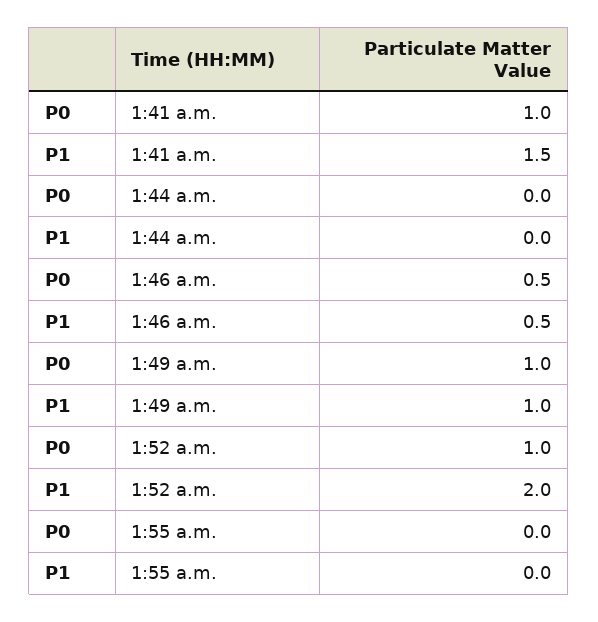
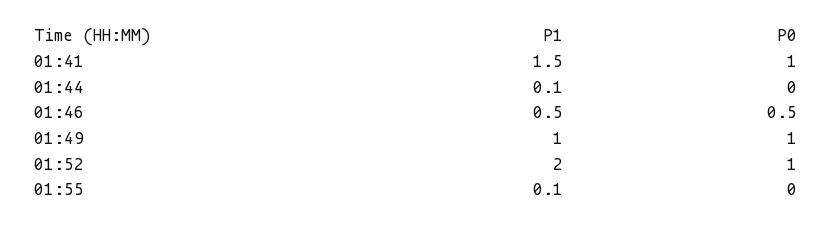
  {
    "P0": {
      "1:41 a.m.": 1,
      "1:44 a.m.": 0,
      "1:46 a.m.": 0.5,
      "1:49 a.m.": 1,
      "1:52 a.m.": 1,
      "1:55 a.m.": 0
    },
    "P1": {
      "1:41 a.m.": 1.5,
-     "1:44 a.m.": 0,
+     "1:44 a.m.": 0.1,
      "1:46 a.m.": 0.5,
      "1:49 a.m.": 1,
      "1:52 a.m.": 2,
-     "1:55 a.m.": 0
+     "1:55 a.m.": 0.1
    }
  }

